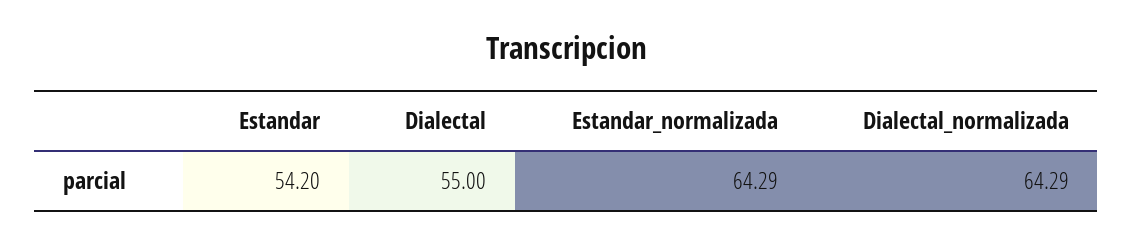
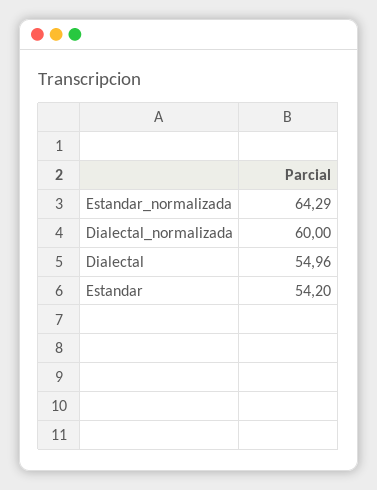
  {
    "Estandar": 54.2,
-   "Dialectal": 55,
+   "Dialectal": 54.96,
    "Estandar_normalizada": 64.29,
-   "Dialectal_normalizada": 64.29
+   "Dialectal_normalizada": 60
  }

